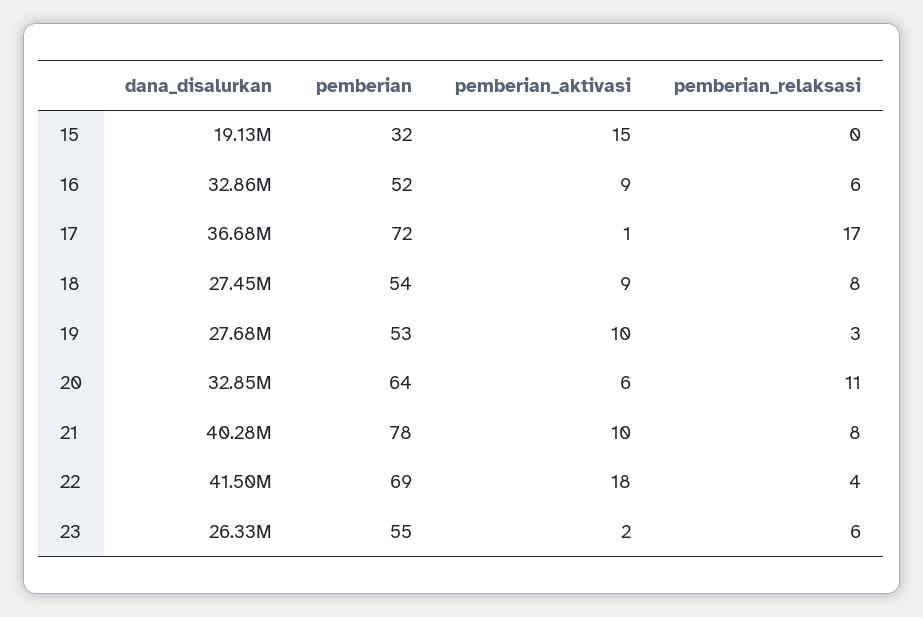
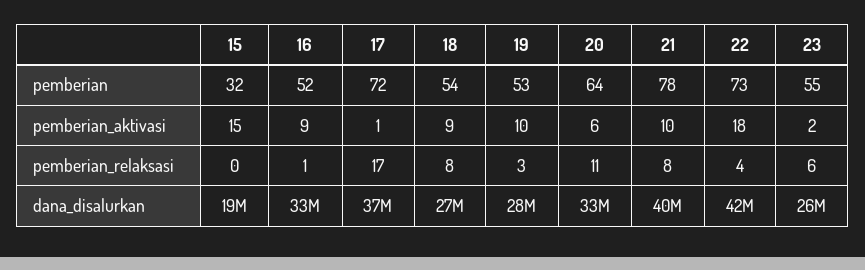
  {
    "dana_disalurkan": {
      "15": 19130000,
      "16": 32860000,
      "17": 36680000,
      "18": 27450000,
      "19": 27680000,
      "20": 32850000,
      "21": 40280000,
      "22": 41500000,
      "23": 26330000
    },
    "pemberian": {
      "15": 32,
      "16": 52,
      "17": 72,
      "18": 54,
      "19": 53,
      "20": 64,
      "21": 78,
-     "22": 69,
+     "22": 73,
      "23": 55
    },
    "pemberian_aktivasi": {
      "15": 15,
      "16": 9,
      "17": 1,
      "18": 9,
      "19": 10,
      "20": 6,
      "21": 10,
      "22": 18,
      "23": 2
    },
    "pemberian_relaksasi": {
      "15": 0,
-     "16": 6,
+     "16": 1,
      "17": 17,
      "18": 8,
      "19": 3,
      "20": 11,
      "21": 8,
      "22": 4,
      "23": 6
    }
  }

